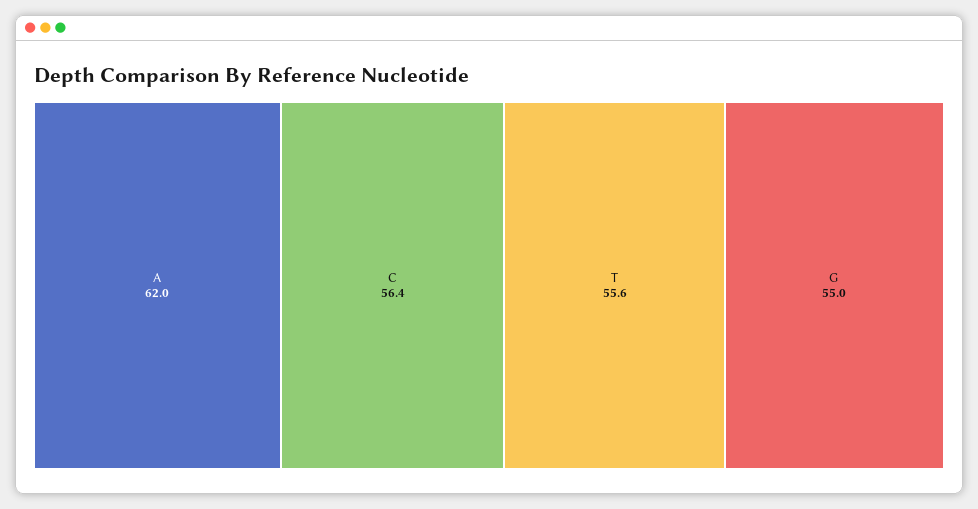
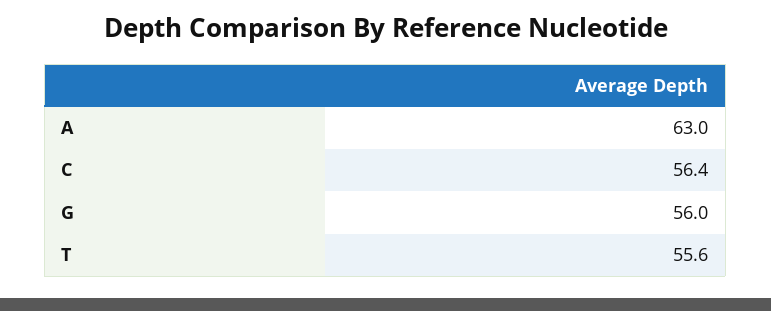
  {
-   "A": 62,
+   "A": 63,
    "C": 56.4,
    "T": 55.6,
-   "G": 55
+   "G": 56
  }

